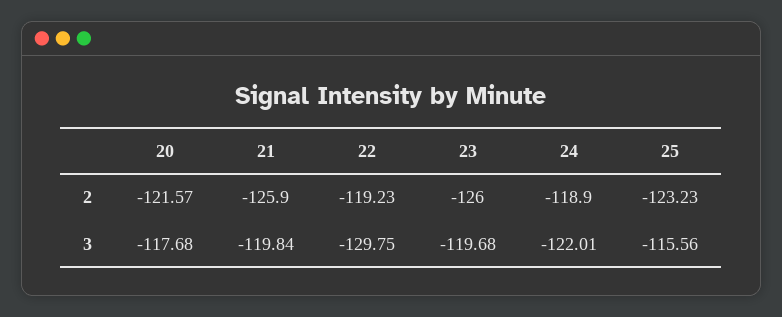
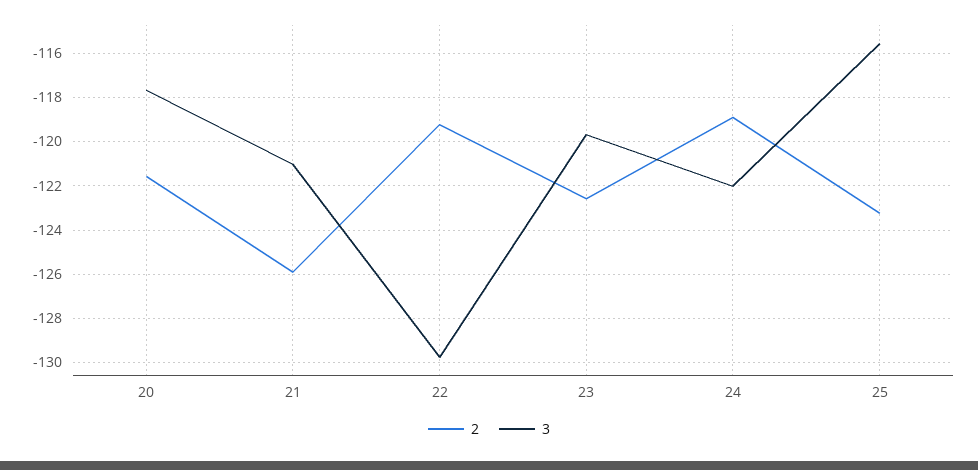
  {
    "2": {
      "20": -121.57,
      "21": -125.9,
      "22": -119.23,
-     "23": -126,
+     "23": -122.5,
      "24": -118.9,
      "25": -123.23
    },
    "3": {
      "20": -117.68,
-     "21": -119.84,
+     "21": -121,
      "22": -129.75,
      "23": -119.68,
      "24": -122.01,
      "25": -115.56
    }
  }

